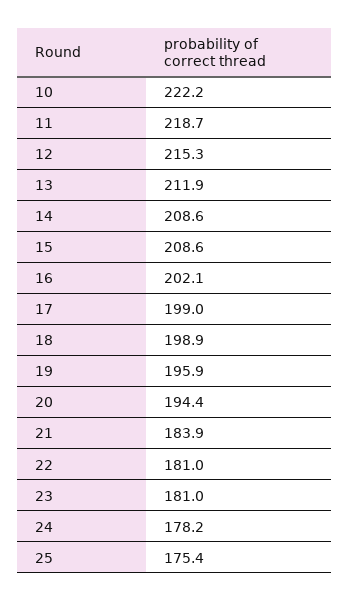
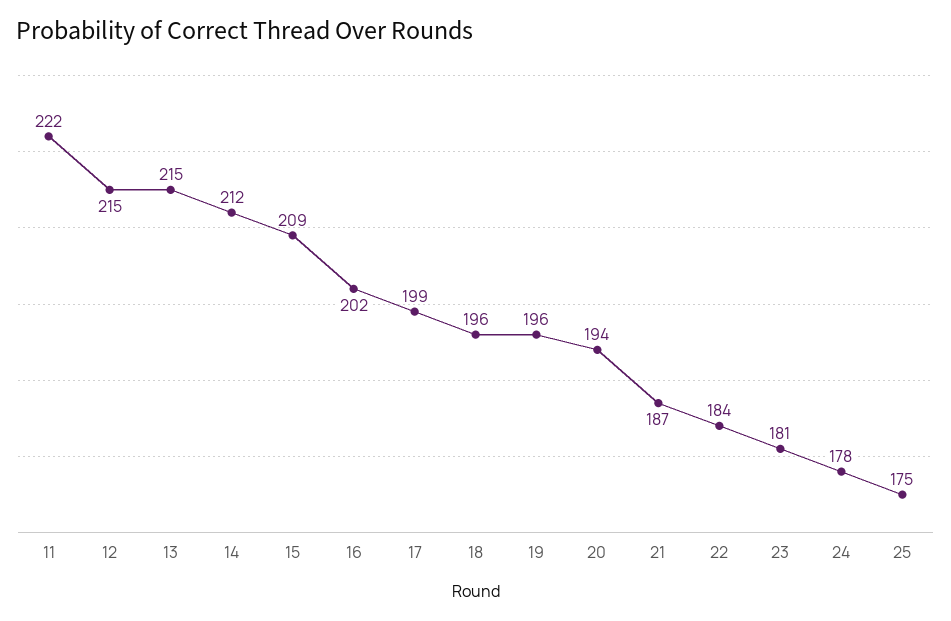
  {
-   "10": 222.2,
-   "11": 218.7,
+   "11": 222,
    "12": 215.3,
-   "13": 211.9,
+   "13": 215,
-   "14": 208.6,
+   "14": 212,
    "15": 208.6,
    "16": 202.1,
    "17": 199,
-   "18": 198.9,
+   "18": 196,
    "19": 195.9,
    "20": 194.4,
-   "21": 183.9,
+   "21": 187,
-   "22": 181,
+   "22": 184,
    "23": 181,
    "24": 178.2,
    "25": 175.4
  }

